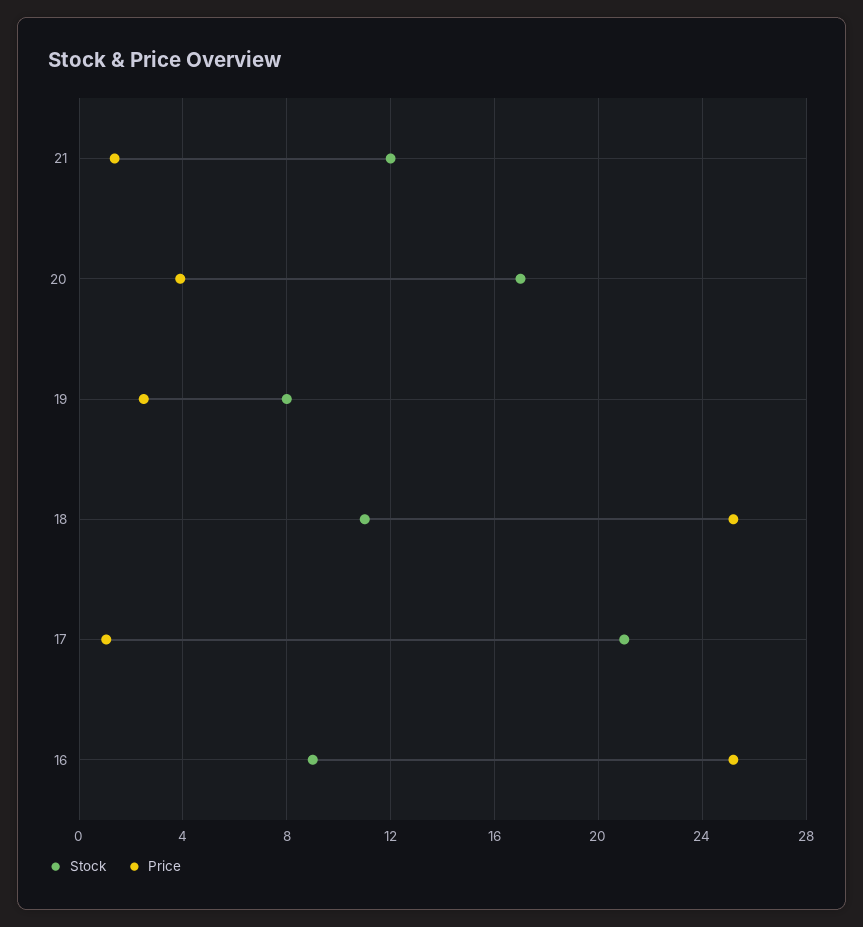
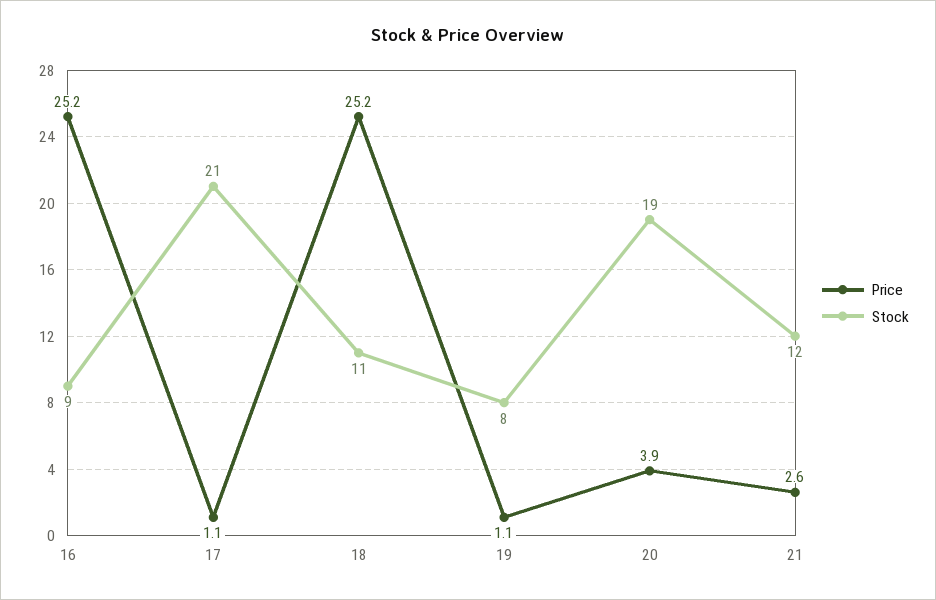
  {
    "Stock": {
      "21": 12,
-     "20": 17,
+     "20": 19,
      "19": 8,
      "18": 11,
      "17": 21,
      "16": 9
    },
    "Price": {
-     "21": 1.5,
+     "21": 2.6,
      "20": 3.9,
-     "19": 2.5,
+     "19": 1.1,
      "18": 25.2,
      "17": 1.1,
      "16": 25.2
    }
  }

